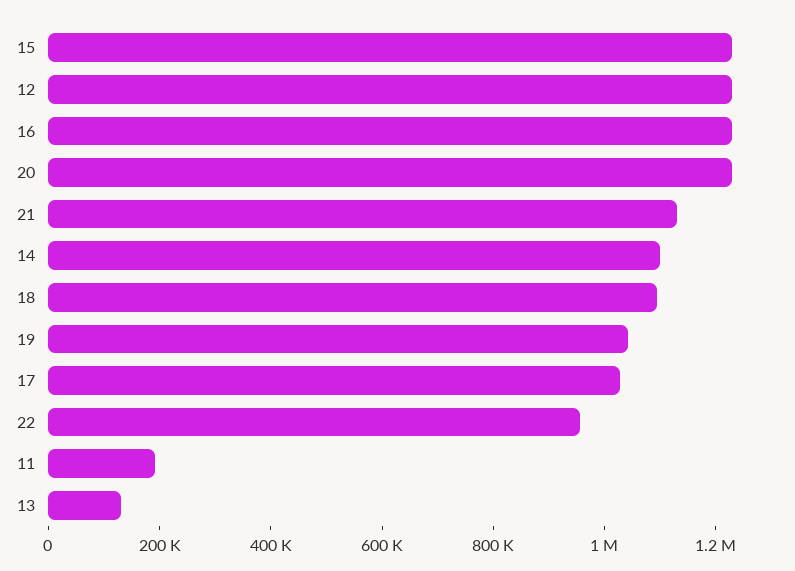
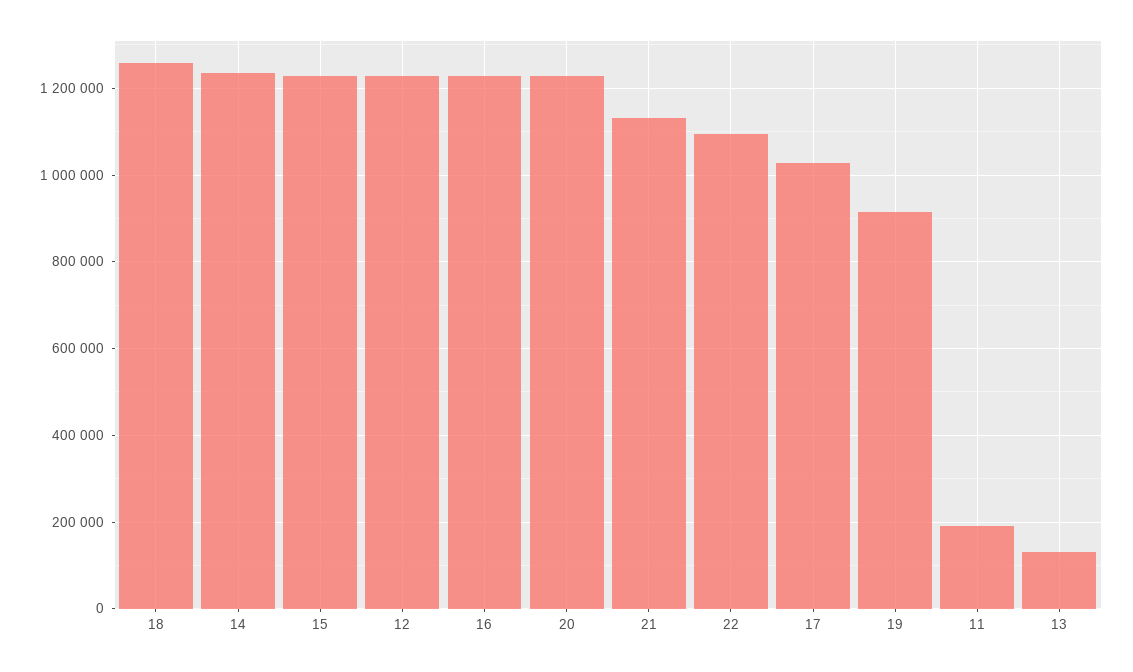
  {
    "15": 1220000,
    "12": 1220000,
    "16": 1220000,
    "20": 1220000,
    "21": 1140000,
-   "14": 1100000,
+   "14": 1240000,
-   "18": 1100000,
+   "18": 1260000,
-   "19": 1050000,
+   "19": 920000,
    "17": 1020000,
-   "22": 950000,
+   "22": 1100000,
    "11": 200000,
    "13": 140000
  }

